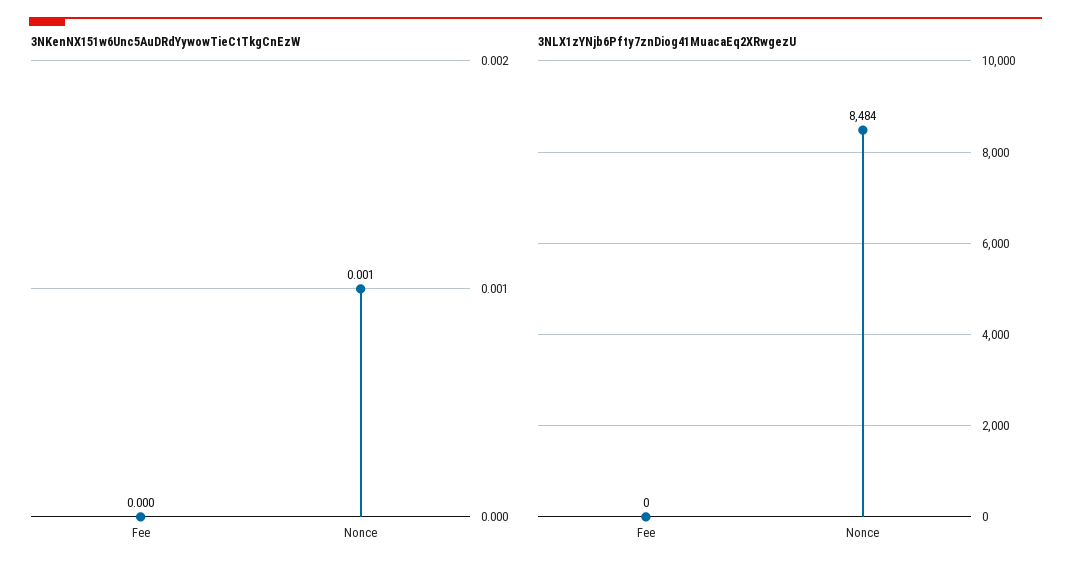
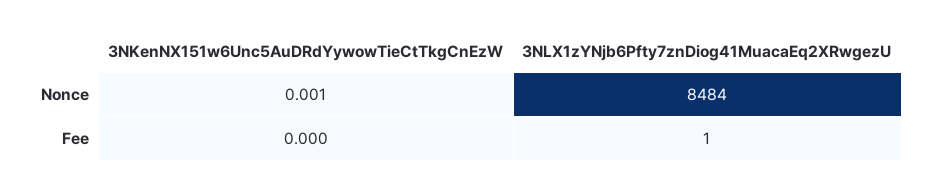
  {
    "3NKenNX151w6Unc5AuDRdYywowTieCtTkgCnEzW": {
      "Fee": 0,
      "Nonce": 0.001
    },
    "3NLX1zYNjb6Pfty7znDiog41MuacaEq2XRwgezU": {
-     "Fee": 0,
+     "Fee": 1,
      "Nonce": 8484
    }
  }

